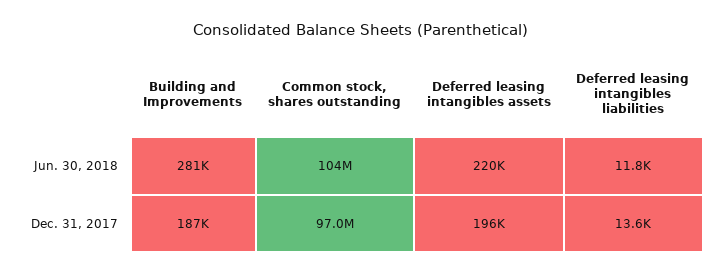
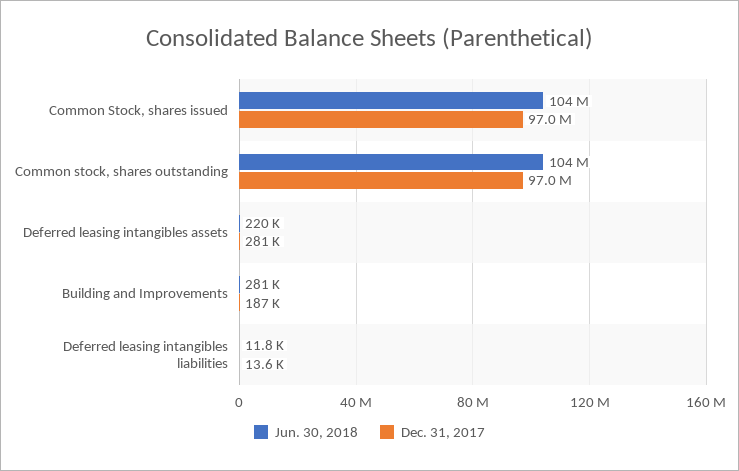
  {
    "Jun. 30, 2018": {
      "Building and Improvements": 281000,
      "Common stock, shares outstanding": 104000000,
      "Deferred leasing intangibles assets": 220000,
-     "Deferred leasing intangibles liabilities": 11800
+     "Deferred leasing intangibles liabilities": 11800,
+     "Common Stock, shares issued": 104000000
    },
    "Dec. 31, 2017": {
      "Building and Improvements": 187000,
      "Common stock, shares outstanding": 97000000,
-     "Deferred leasing intangibles assets": 196000,
+     "Deferred leasing intangibles assets": 281000,
-     "Deferred leasing intangibles liabilities": 13600
+     "Deferred leasing intangibles liabilities": 13600,
+     "Common Stock, shares issued": 97000000
    }
  }

